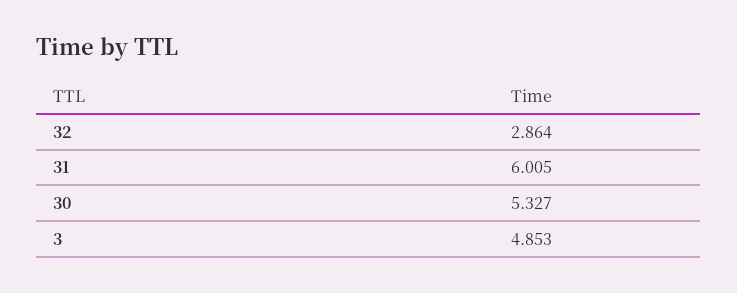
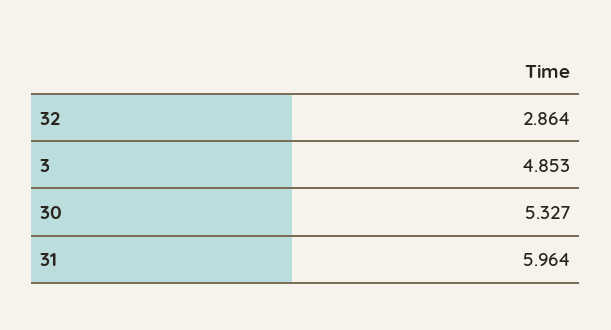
  {
    "32": 2.864,
-   "31": 6.005,
+   "31": 5.964,
    "30": 5.327,
    "3": 4.853
  }

